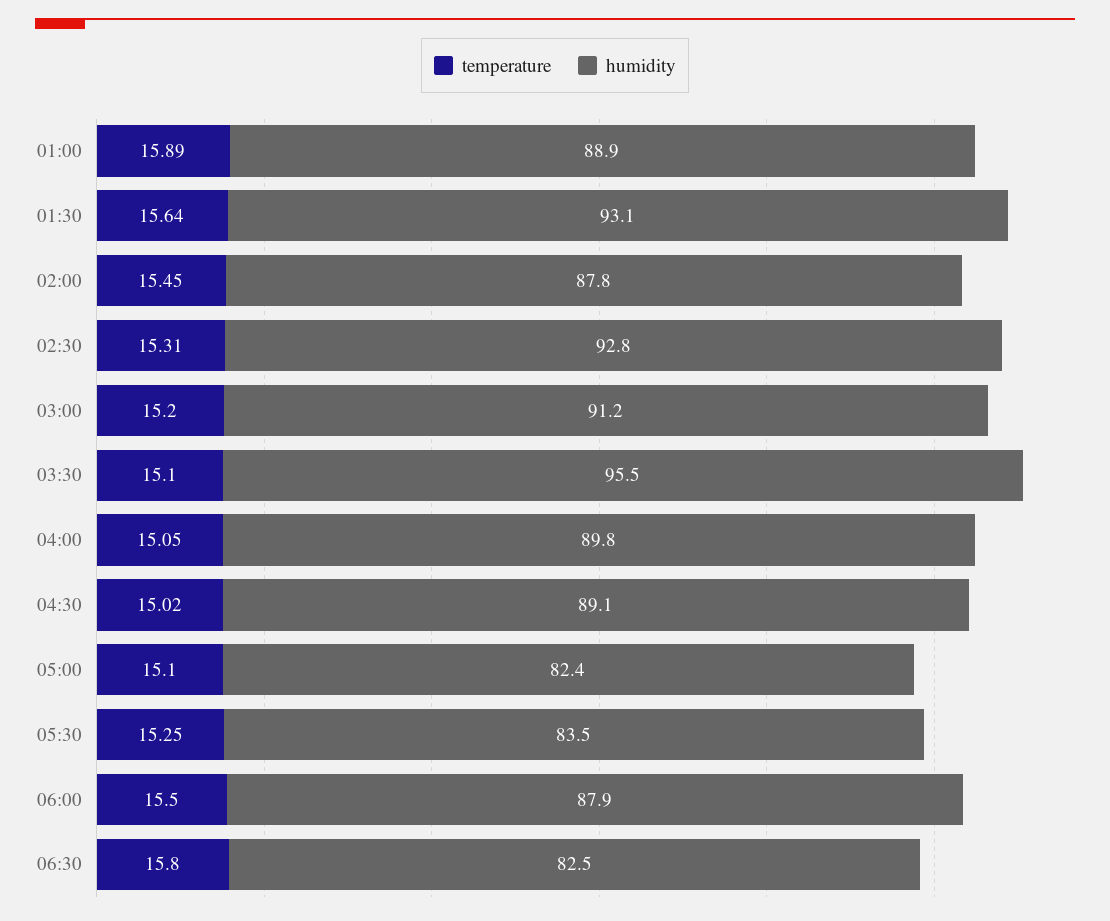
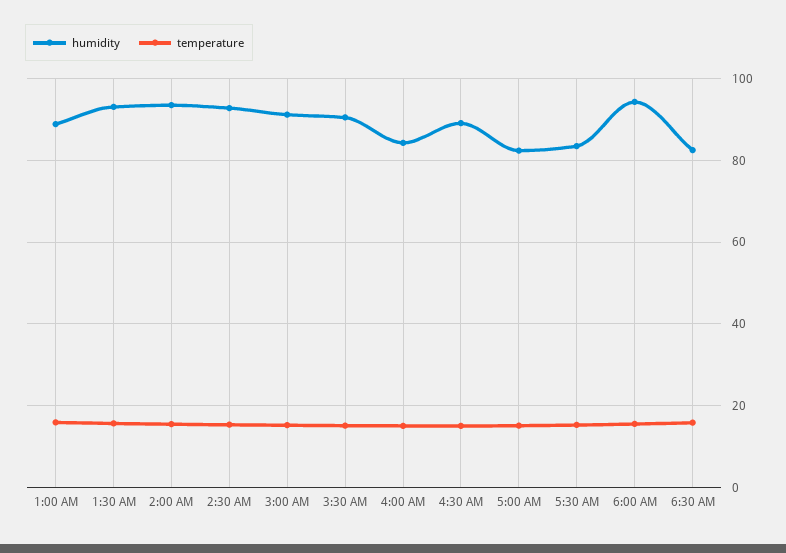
  {
    "temperature": {
      "01:00": 15.89,
      "01:30": 15.64,
      "02:00": 15.45,
      "02:30": 15.31,
      "03:00": 15.2,
      "03:30": 15.1,
      "04:00": 15.05,
      "04:30": 15.02,
      "05:00": 15.1,
      "05:30": 15.25,
      "06:00": 15.5,
      "06:30": 15.8
    },
    "humidity": {
      "01:00": 88.9,
      "01:30": 93.1,
-     "02:00": 87.8,
+     "02:00": 94,
      "02:30": 92.8,
      "03:00": 91.2,
-     "03:30": 95.5,
+     "03:30": 90,
-     "04:00": 89.8,
+     "04:00": 84,
      "04:30": 89.1,
      "05:00": 82.4,
      "05:30": 83.5,
-     "06:00": 87.9,
+     "06:00": 94,
      "06:30": 82.5
    }
  }

